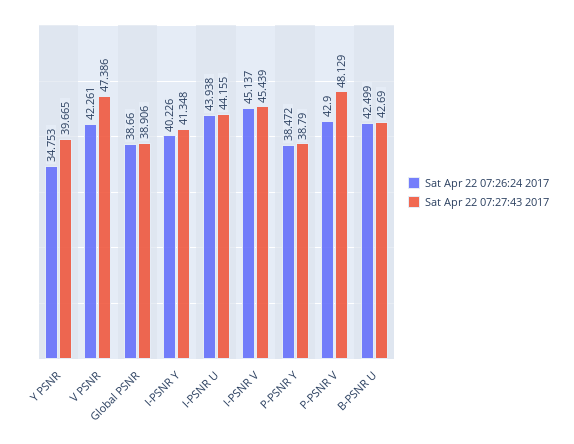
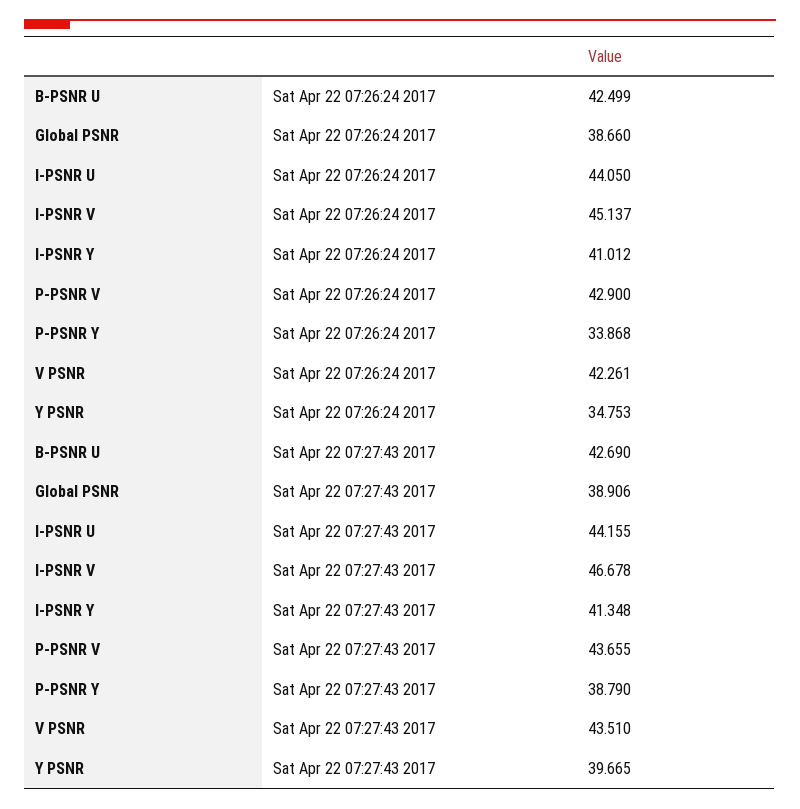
  {
    "Sat Apr 22 07:26:24 2017": {
      "Y PSNR": 34.753,
      "V PSNR": 42.261,
      "Global PSNR": 38.66,
-     "I-PSNR Y": 40.226,
+     "I-PSNR Y": 41.012,
-     "I-PSNR U": 43.938,
+     "I-PSNR U": 44.05,
      "I-PSNR V": 45.137,
-     "P-PSNR Y": 38.472,
+     "P-PSNR Y": 33.868,
      "P-PSNR V": 42.9,
      "B-PSNR U": 42.499
    },
    "Sat Apr 22 07:27:43 2017": {
      "Y PSNR": 39.665,
-     "V PSNR": 47.386,
+     "V PSNR": 43.51,
      "Global PSNR": 38.906,
      "I-PSNR Y": 41.348,
      "I-PSNR U": 44.155,
-     "I-PSNR V": 45.439,
+     "I-PSNR V": 46.678,
      "P-PSNR Y": 38.79,
-     "P-PSNR V": 48.129,
+     "P-PSNR V": 43.655,
      "B-PSNR U": 42.69
    }
  }

